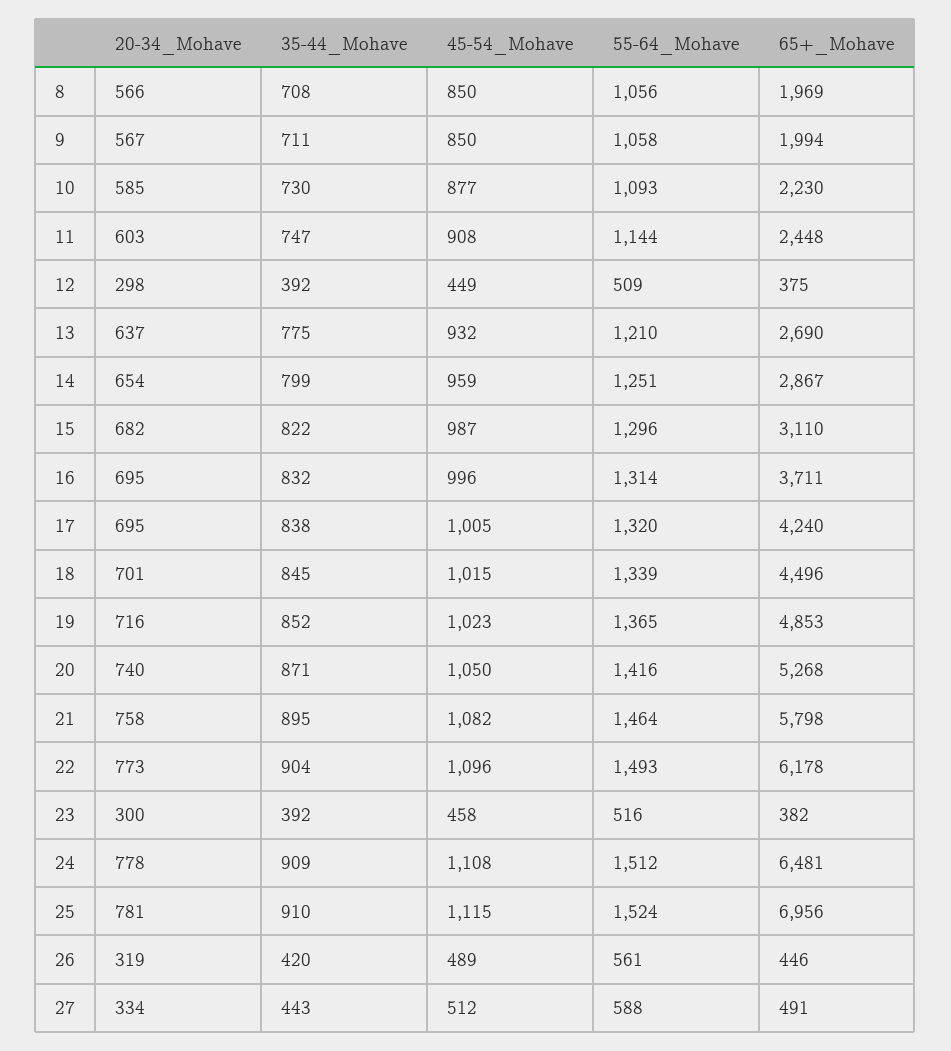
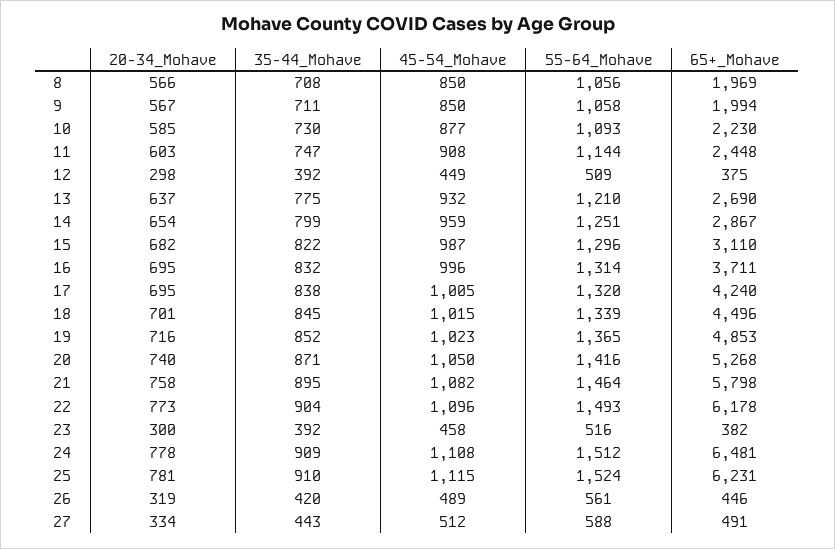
  {
    "20-34_Mohave": {
      "8": 566,
      "9": 567,
      "10": 585,
      "11": 603,
      "12": 298,
      "13": 637,
      "14": 654,
      "15": 682,
      "16": 695,
      "17": 695,
      "18": 701,
      "19": 716,
      "20": 740,
      "21": 758,
      "22": 773,
      "23": 300,
      "24": 778,
      "25": 781,
      "26": 319,
      "27": 334
    },
    "35-44_Mohave": {
      "8": 708,
      "9": 711,
      "10": 730,
      "11": 747,
      "12": 392,
      "13": 775,
      "14": 799,
      "15": 822,
      "16": 832,
      "17": 838,
      "18": 845,
      "19": 852,
      "20": 871,
      "21": 895,
      "22": 904,
      "23": 392,
      "24": 909,
      "25": 910,
      "26": 420,
      "27": 443
    },
    "45-54_Mohave": {
      "8": 850,
      "9": 850,
      "10": 877,
      "11": 908,
      "12": 449,
      "13": 932,
      "14": 959,
      "15": 987,
      "16": 996,
      "17": 1005,
      "18": 1015,
      "19": 1023,
      "20": 1050,
      "21": 1082,
      "22": 1096,
      "23": 458,
      "24": 1108,
      "25": 1115,
      "26": 489,
      "27": 512
    },
    "55-64_Mohave": {
      "8": 1056,
      "9": 1058,
      "10": 1093,
      "11": 1144,
      "12": 509,
      "13": 1210,
      "14": 1251,
      "15": 1296,
      "16": 1314,
      "17": 1320,
      "18": 1339,
      "19": 1365,
      "20": 1416,
      "21": 1464,
      "22": 1493,
      "23": 516,
      "24": 1512,
      "25": 1524,
      "26": 561,
      "27": 588
    },
    "65+_Mohave": {
      "8": 1969,
      "9": 1994,
      "10": 2230,
      "11": 2448,
      "12": 375,
      "13": 2690,
      "14": 2867,
      "15": 3110,
      "16": 3711,
      "17": 4240,
      "18": 4496,
      "19": 4853,
      "20": 5268,
      "21": 5798,
      "22": 6178,
      "23": 382,
      "24": 6481,
-     "25": 6956,
+     "25": 6231,
      "26": 446,
      "27": 491
    }
  }

